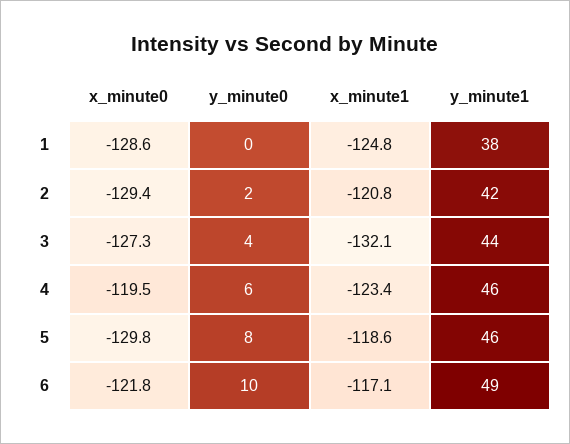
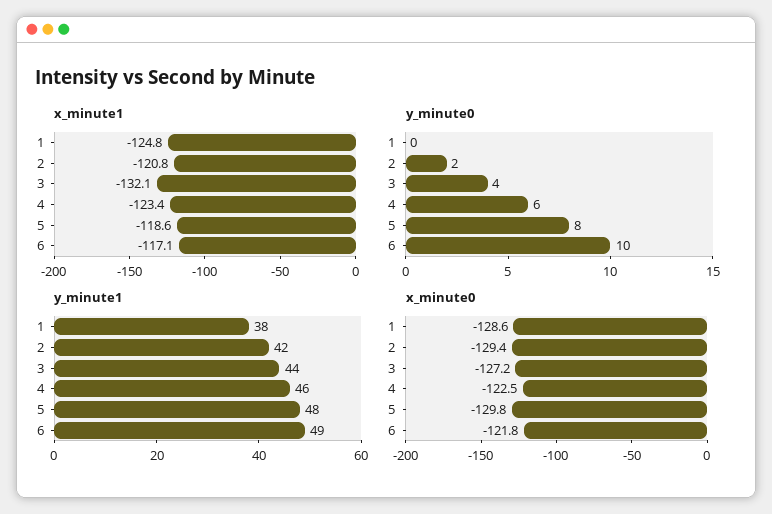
  {
    "x_minute0": {
      "1": -128.6,
      "2": -129.4,
-     "3": -127.3,
+     "3": -127.2,
-     "4": -119.5,
+     "4": -122.5,
      "5": -129.8,
      "6": -121.8
    },
    "y_minute0": {
      "1": 0,
      "2": 2,
      "3": 4,
      "4": 6,
      "5": 8,
      "6": 10
    },
    "x_minute1": {
      "1": -124.8,
      "2": -120.8,
      "3": -132.1,
      "4": -123.4,
      "5": -118.6,
      "6": -117.1
    },
    "y_minute1": {
      "1": 38,
      "2": 42,
      "3": 44,
      "4": 46,
-     "5": 46,
+     "5": 48,
      "6": 49
    }
  }

